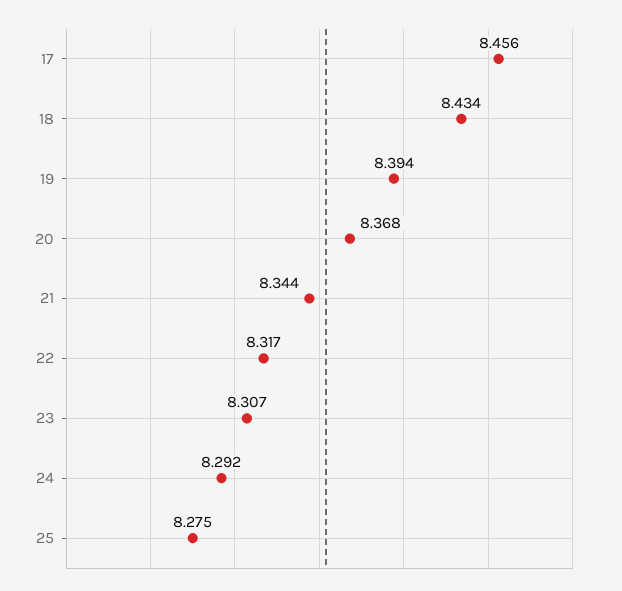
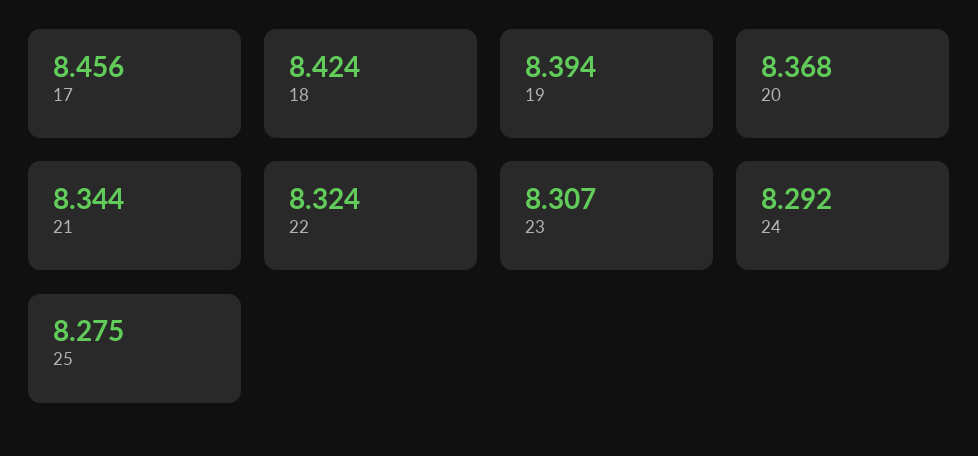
  {
    "17": 8.456,
-   "18": 8.434,
+   "18": 8.424,
    "19": 8.394,
    "20": 8.368,
    "21": 8.344,
-   "22": 8.317,
+   "22": 8.324,
    "23": 8.307,
    "24": 8.292,
    "25": 8.275
  }

